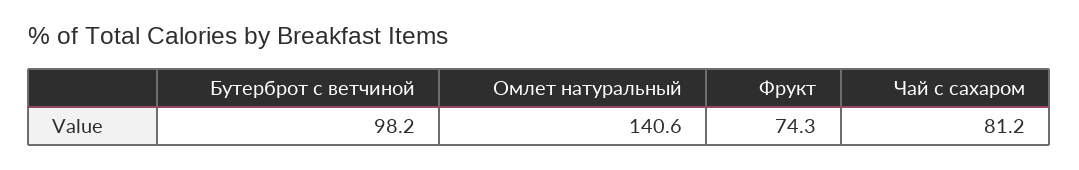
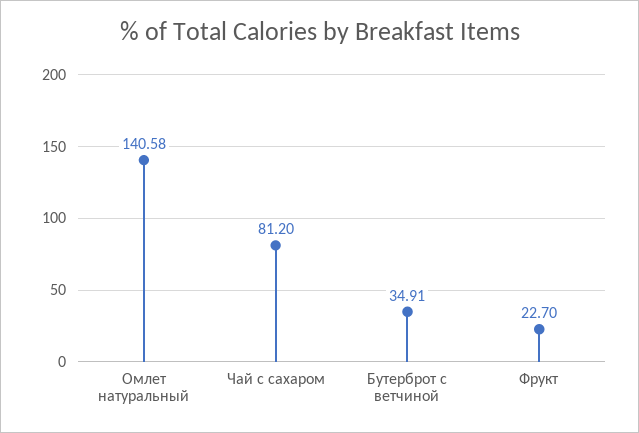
  {
-   "Бутерброт с ветчиной": 98.2,
+   "Бутерброт с ветчиной": 34.91,
    "Омлет натуральный": 140.58,
-   "Фрукт": 74.3,
+   "Фрукт": 22.7,
    "Чай с сахаром": 81.2
  }

